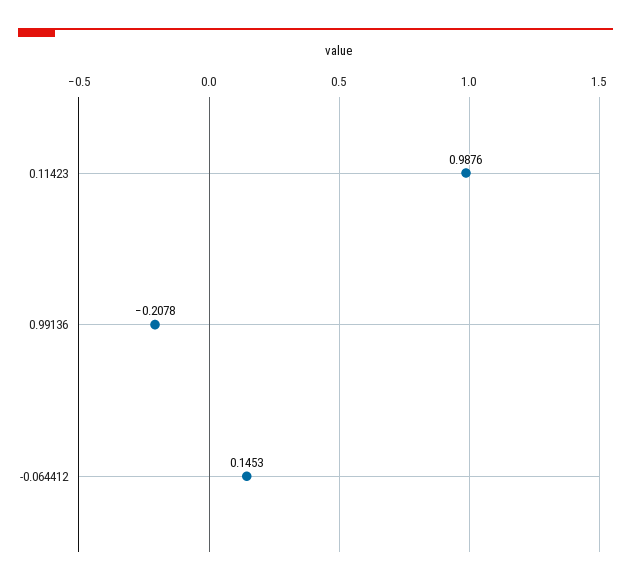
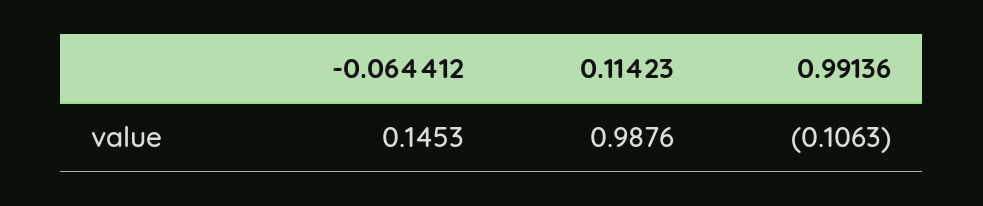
  {
    "0.11423": 0.9876,
-   "0.99136": -0.2078,
+   "0.99136": -0.1063,
    "-0.064412": 0.1453
  }

